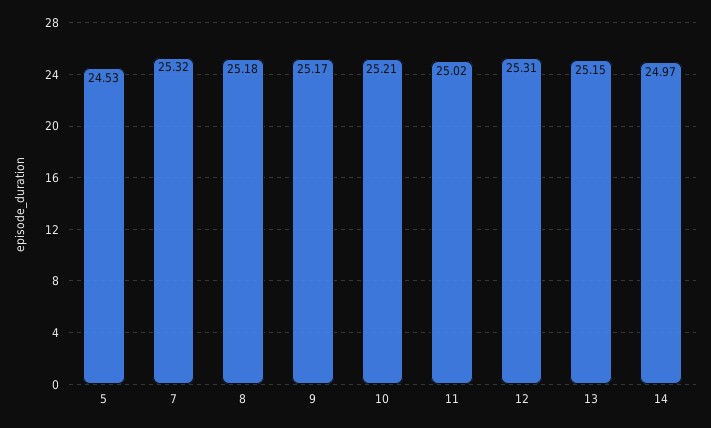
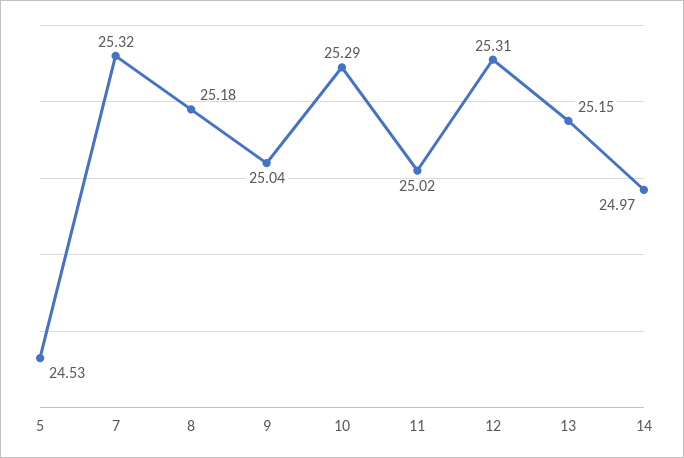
  {
    "5": 24.53,
    "7": 25.32,
    "8": 25.18,
-   "9": 25.17,
+   "9": 25.04,
-   "10": 25.21,
+   "10": 25.29,
    "11": 25.02,
    "12": 25.31,
    "13": 25.15,
    "14": 24.97
  }

